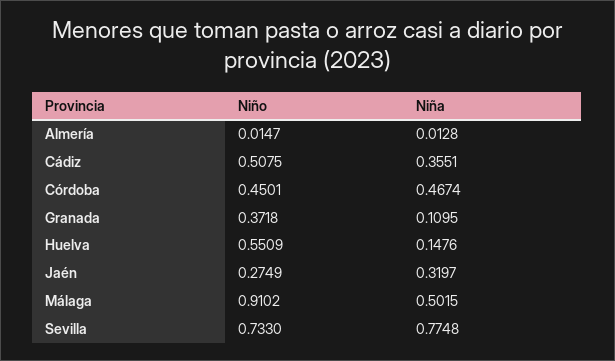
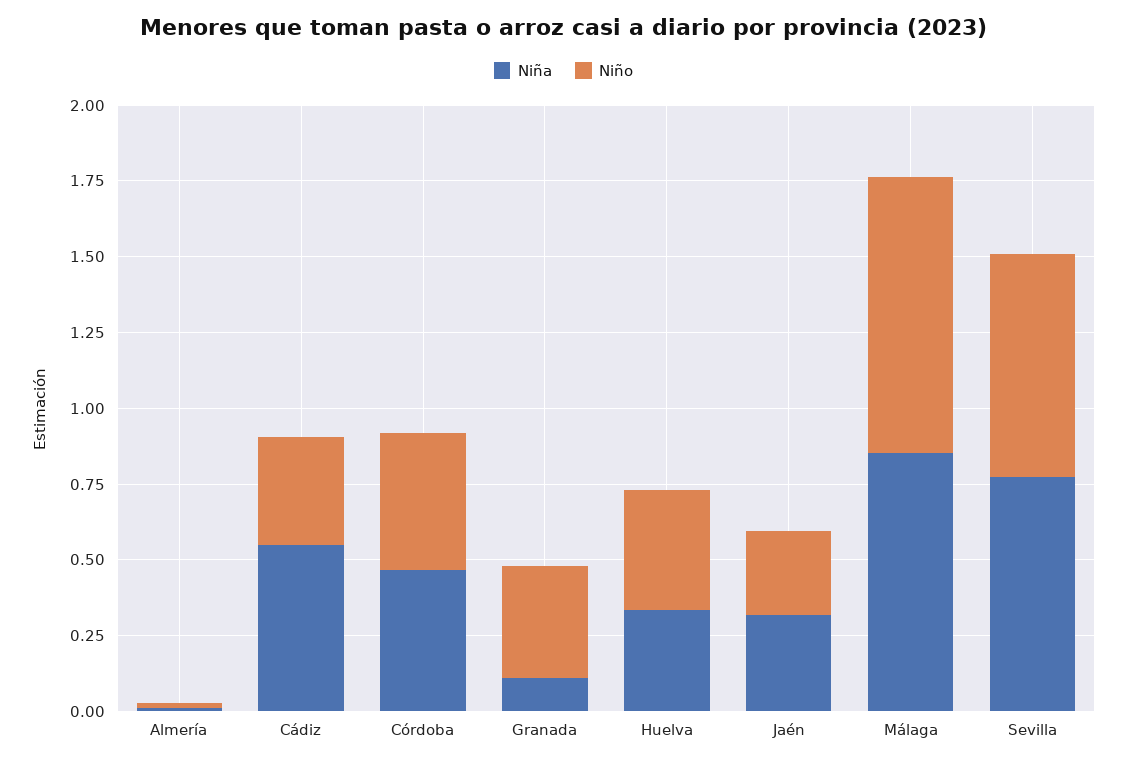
  {
    "Niño": {
      "Almería": 0.0147,
-     "Cádiz": 0.5075,
+     "Cádiz": 0.35,
      "Córdoba": 0.4501,
      "Granada": 0.3718,
-     "Huelva": 0.5509,
+     "Huelva": 0.4,
      "Jaén": 0.2749,
      "Málaga": 0.9102,
      "Sevilla": 0.733
    },
    "Niña": {
      "Almería": 0.0128,
-     "Cádiz": 0.3551,
+     "Cádiz": 0.55,
      "Córdoba": 0.4674,
      "Granada": 0.1095,
-     "Huelva": 0.1476,
+     "Huelva": 0.35,
      "Jaén": 0.3197,
-     "Málaga": 0.5015,
+     "Málaga": 0.85,
      "Sevilla": 0.7748
    }
  }

